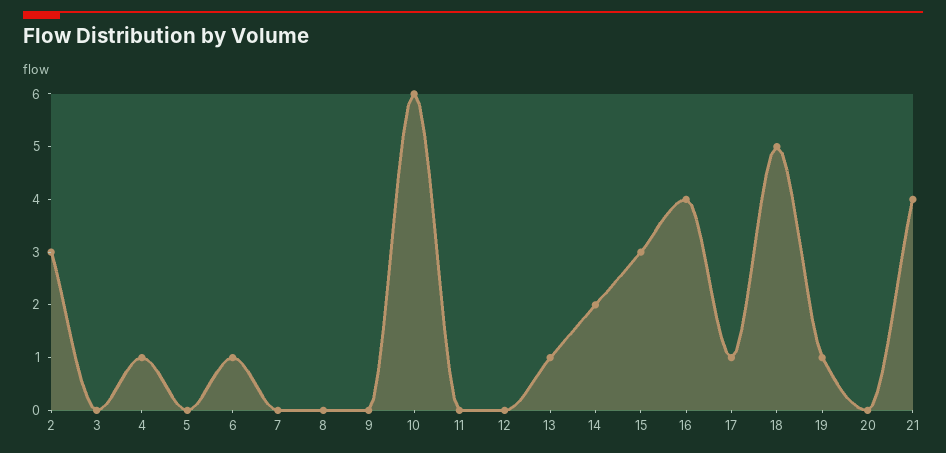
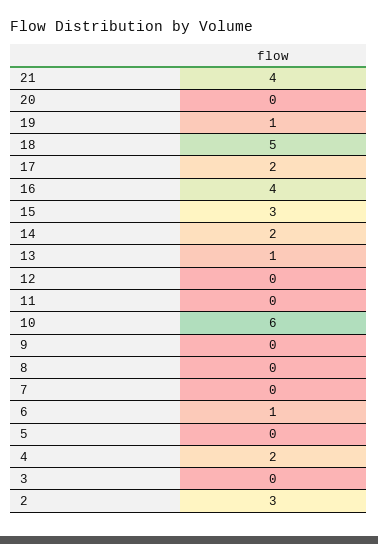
  {
    "2": 3,
    "3": 0,
-   "4": 1,
+   "4": 2,
    "5": 0,
    "6": 1,
    "7": 0,
    "8": 0,
    "9": 0,
    "10": 6,
    "11": 0,
    "12": 0,
    "13": 1,
    "14": 2,
    "15": 3,
    "16": 4,
-   "17": 1,
+   "17": 2,
    "18": 5,
    "19": 1,
    "20": 0,
    "21": 4
  }

